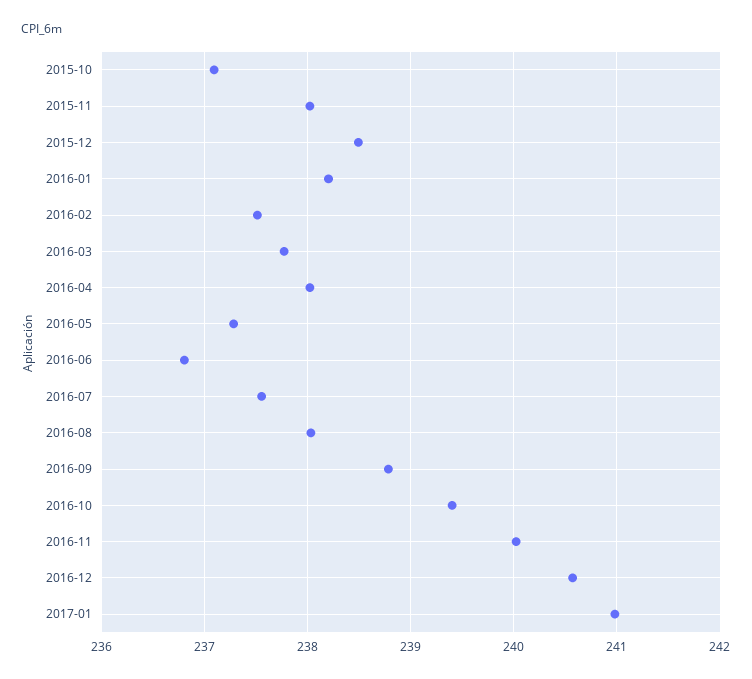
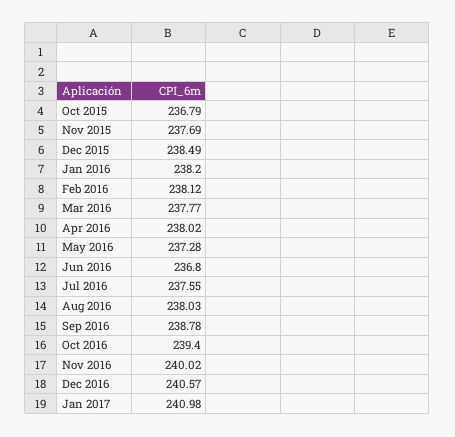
  {
-   "2015-10": 237.1,
+   "2015-10": 236.79,
-   "2015-11": 238,
+   "2015-11": 237.69,
    "2015-12": 238.49,
    "2016-01": 238.2,
-   "2016-02": 237.5,
+   "2016-02": 238.12,
    "2016-03": 237.77,
    "2016-04": 238.02,
    "2016-05": 237.28,
    "2016-06": 236.8,
    "2016-07": 237.55,
    "2016-08": 238.03,
    "2016-09": 238.78,
    "2016-10": 239.4,
    "2016-11": 240.02,
    "2016-12": 240.57,
    "2017-01": 240.98
  }

